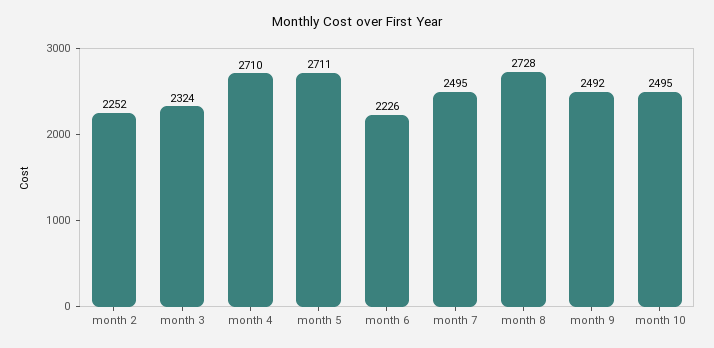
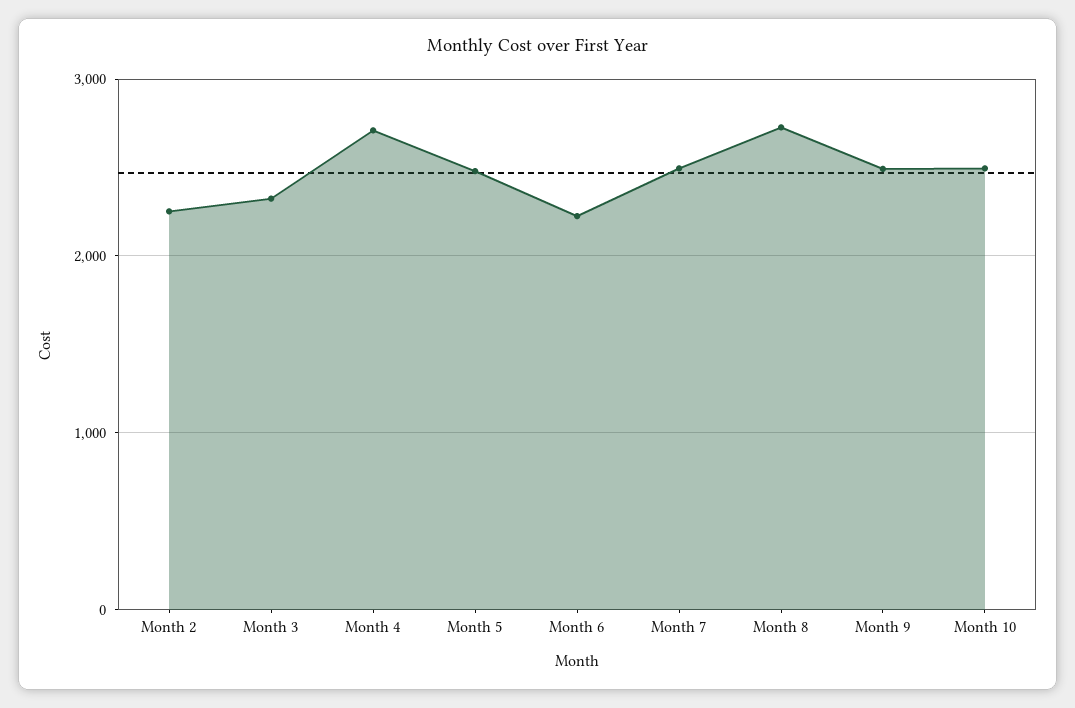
  {
    "month 2": 2252,
    "month 3": 2324,
    "month 4": 2710,
-   "month 5": 2711,
+   "month 5": 2500,
    "month 6": 2226,
    "month 7": 2495,
    "month 8": 2728,
    "month 9": 2492,
    "month 10": 2495
  }

